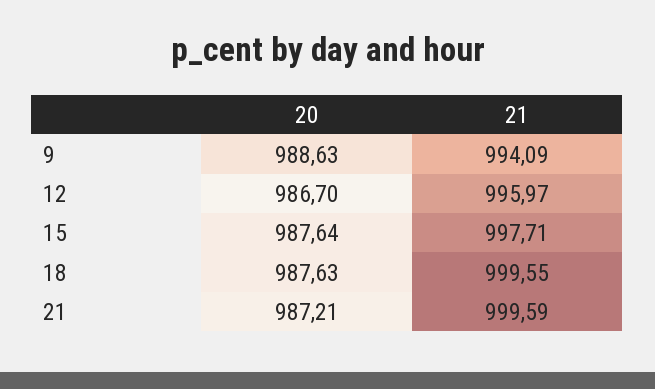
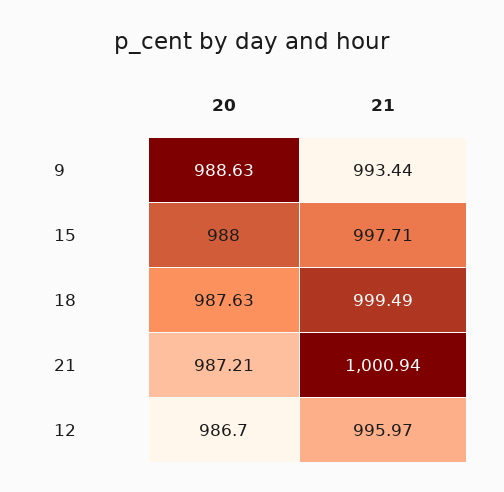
  {
    "20": {
      "9": 988.63,
      "12": 986.7,
-     "15": 987.64,
+     "15": 988,
      "18": 987.63,
      "21": 987.21
    },
    "21": {
-     "9": 994.09,
+     "9": 993.44,
      "12": 995.97,
      "15": 997.71,
-     "18": 999.55,
+     "18": 999.49,
-     "21": 999.59
+     "21": 1000.94
    }
  }

